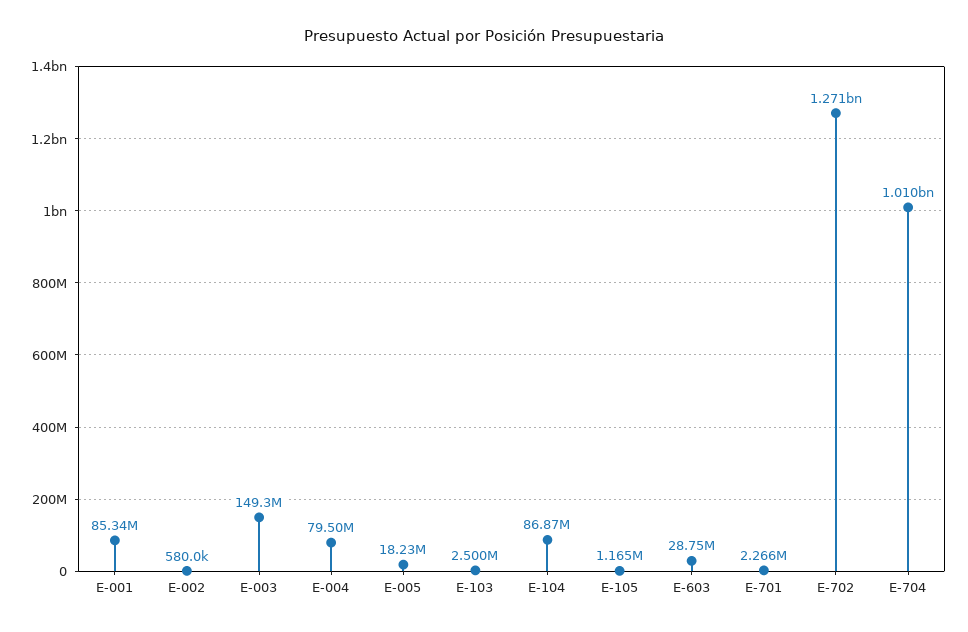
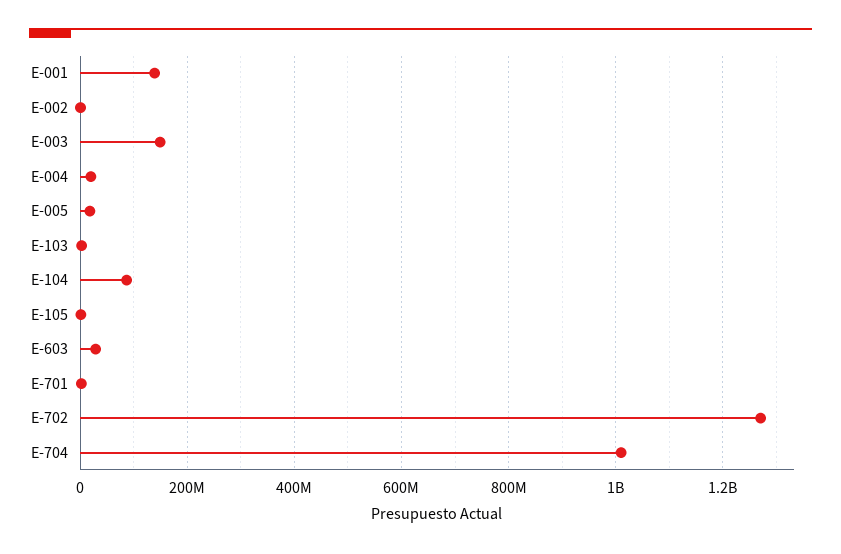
  {
-   "E-001": 85340000,
+   "E-001": 140000000,
    "E-002": 580000,
    "E-003": 149300000,
-   "E-004": 79500000,
+   "E-004": 20000000,
    "E-005": 18230000,
    "E-103": 2500000,
    "E-104": 86870000,
    "E-105": 1165000,
    "E-603": 28750000,
    "E-701": 2266000,
    "E-702": 1271000000,
    "E-704": 1010000000
  }

